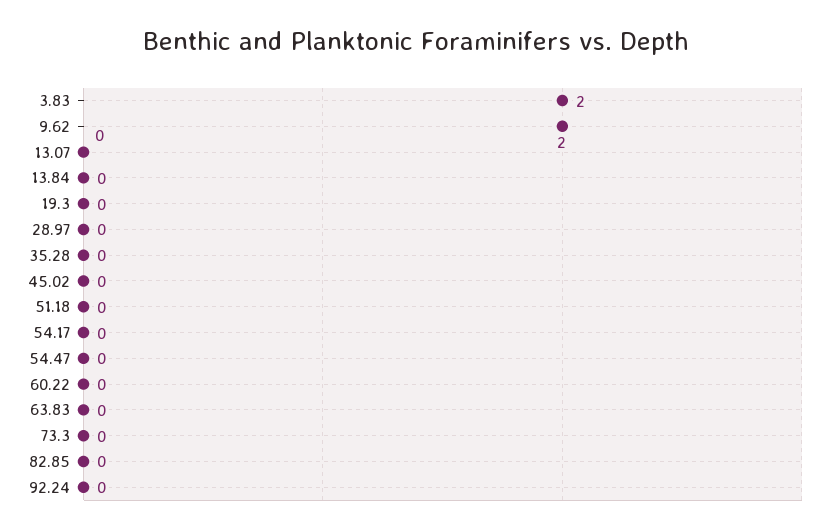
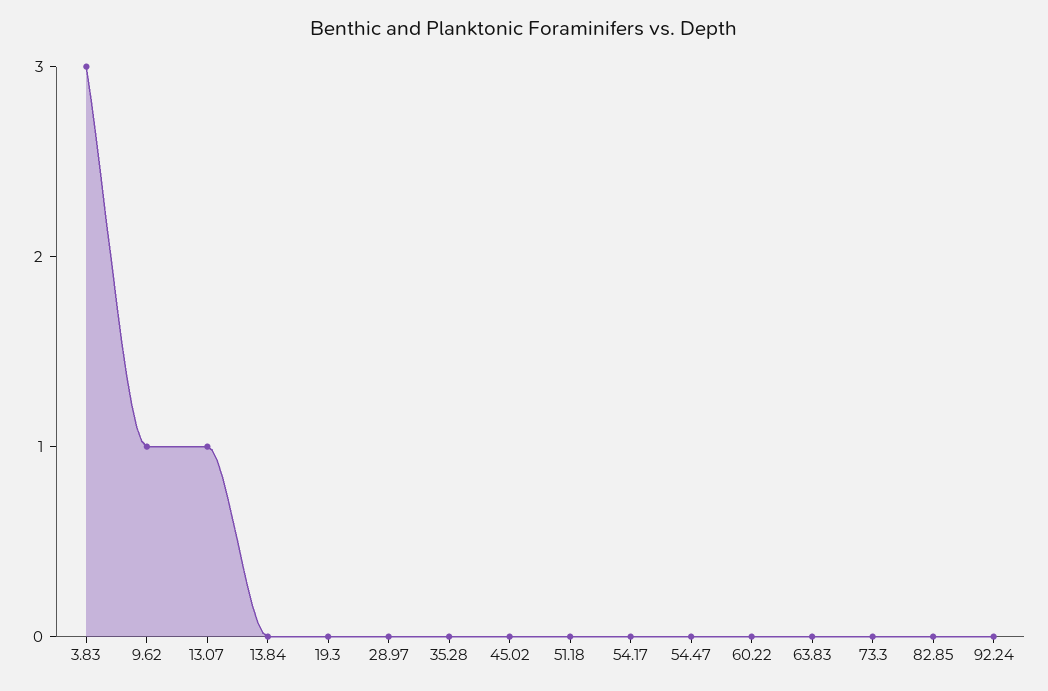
  {
-   "3.83": 2,
+   "3.83": 3,
-   "9.62": 2,
+   "9.62": 1,
-   "13.07": 0,
+   "13.07": 1,
    "13.84": 0,
    "19.3": 0,
    "28.97": 0,
    "35.28": 0,
    "45.02": 0,
    "51.18": 0,
    "54.17": 0,
    "54.47": 0,
    "60.22": 0,
    "63.83": 0,
    "73.3": 0,
    "82.85": 0,
    "92.24": 0
  }

